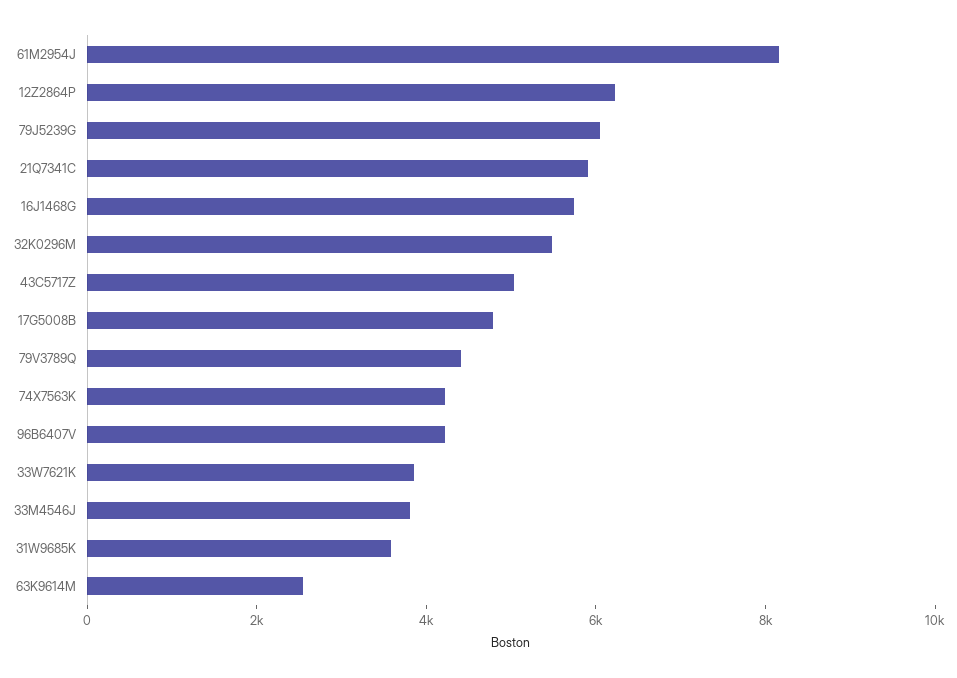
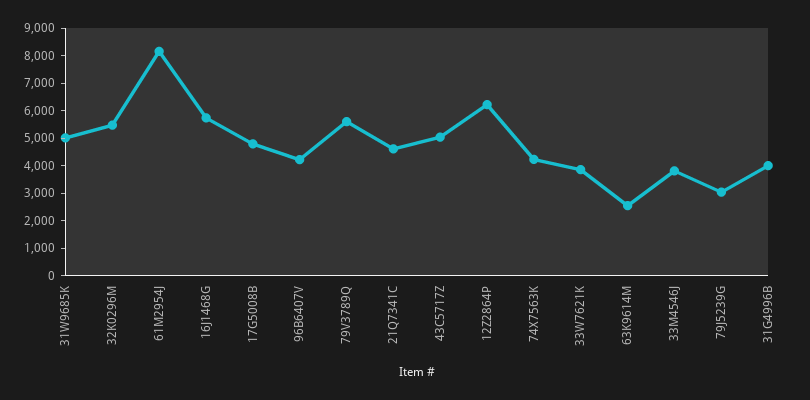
  {
    "61M2954J": 8000,
    "12Z2864P": 6000,
-   "79J5239G": 6000,
+   "79J5239G": 3000,
-   "21Q7341C": 6000,
+   "21Q7341C": 4500,
    "16J1468G": 5500,
    "32K0296M": 5500,
    "43C5717Z": 5000,
    "17G5008B": 5000,
-   "79V3789Q": 4500,
+   "79V3789Q": 5500,
    "74X7563K": 4000,
    "96B6407V": 4000,
    "33W7621K": 4000,
    "33M4546J": 4000,
-   "31W9685K": 3500,
+   "31W9685K": 5000,
-   "63K9614M": 2500
+   "63K9614M": 2500,
+   "31G4996B": 4000
  }

